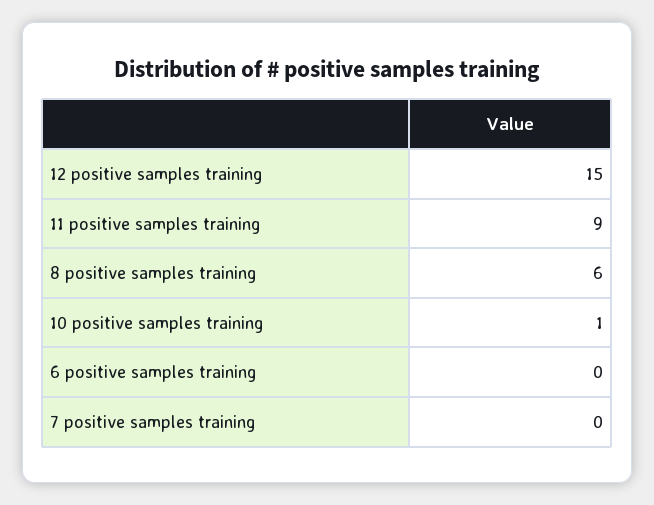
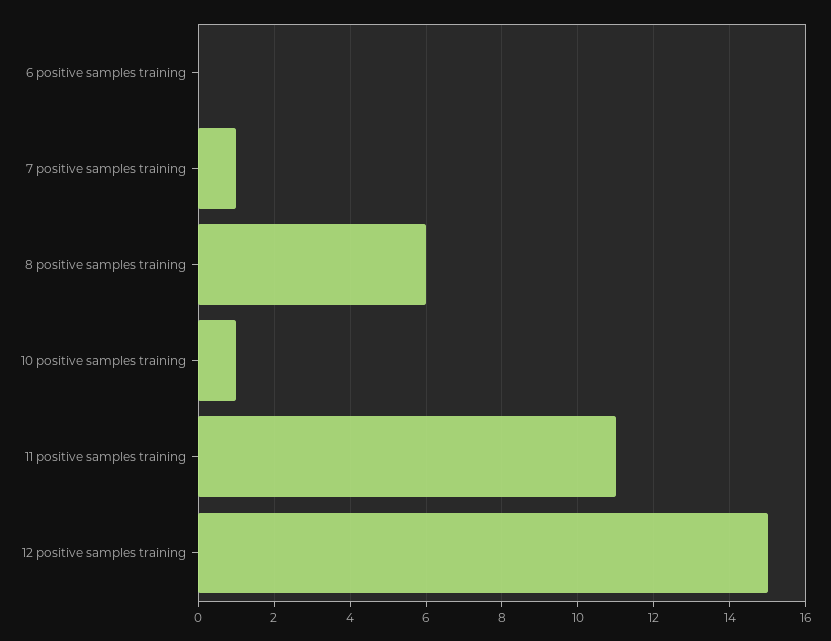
  {
    "12 positive samples training": 15,
-   "11 positive samples training": 9,
+   "11 positive samples training": 11,
    "8 positive samples training": 6,
    "10 positive samples training": 1,
    "6 positive samples training": 0,
-   "7 positive samples training": 0
+   "7 positive samples training": 1
  }

